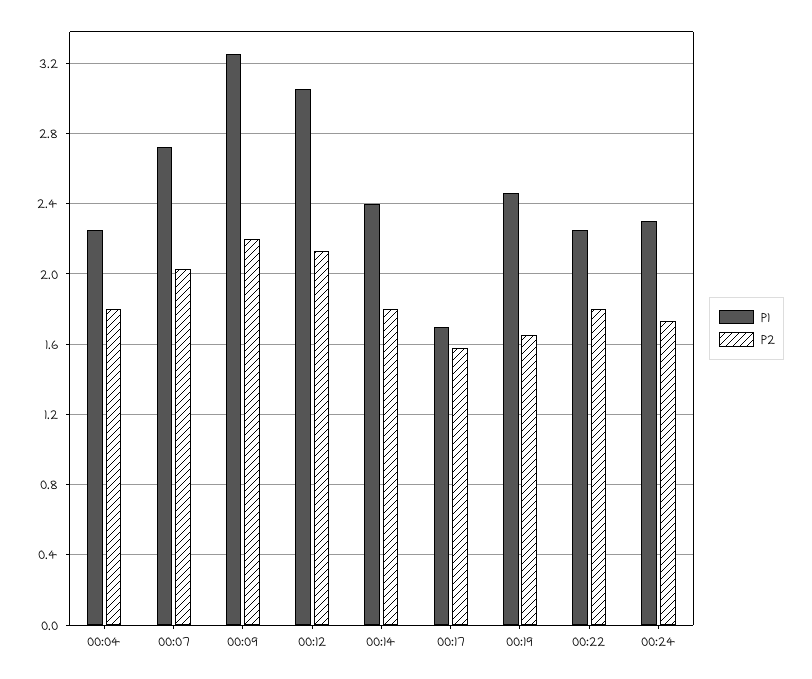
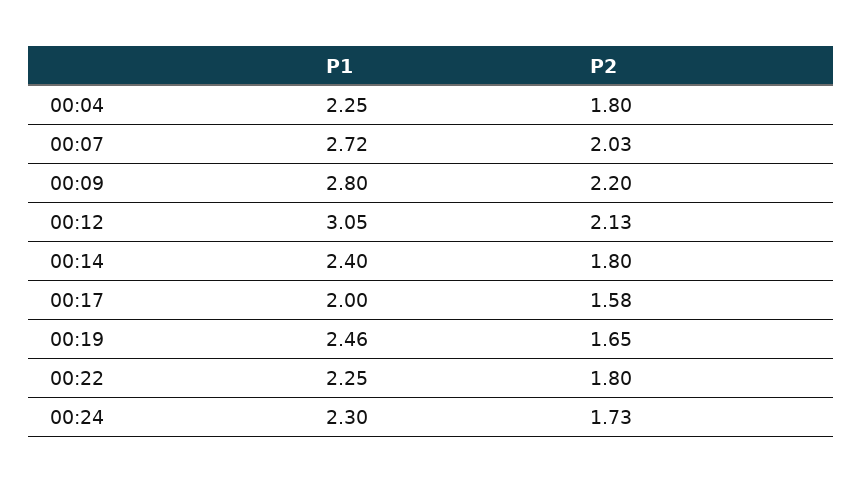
  {
    "P1": {
      "00:04": 2.25,
      "00:07": 2.72,
-     "00:09": 3.25,
+     "00:09": 2.8,
      "00:12": 3.05,
      "00:14": 2.4,
-     "00:17": 1.7,
+     "00:17": 2,
      "00:19": 2.46,
      "00:22": 2.25,
      "00:24": 2.3
    },
    "P2": {
      "00:04": 1.8,
      "00:07": 2.03,
      "00:09": 2.2,
      "00:12": 2.13,
      "00:14": 1.8,
      "00:17": 1.58,
      "00:19": 1.65,
      "00:22": 1.8,
      "00:24": 1.73
    }
  }

